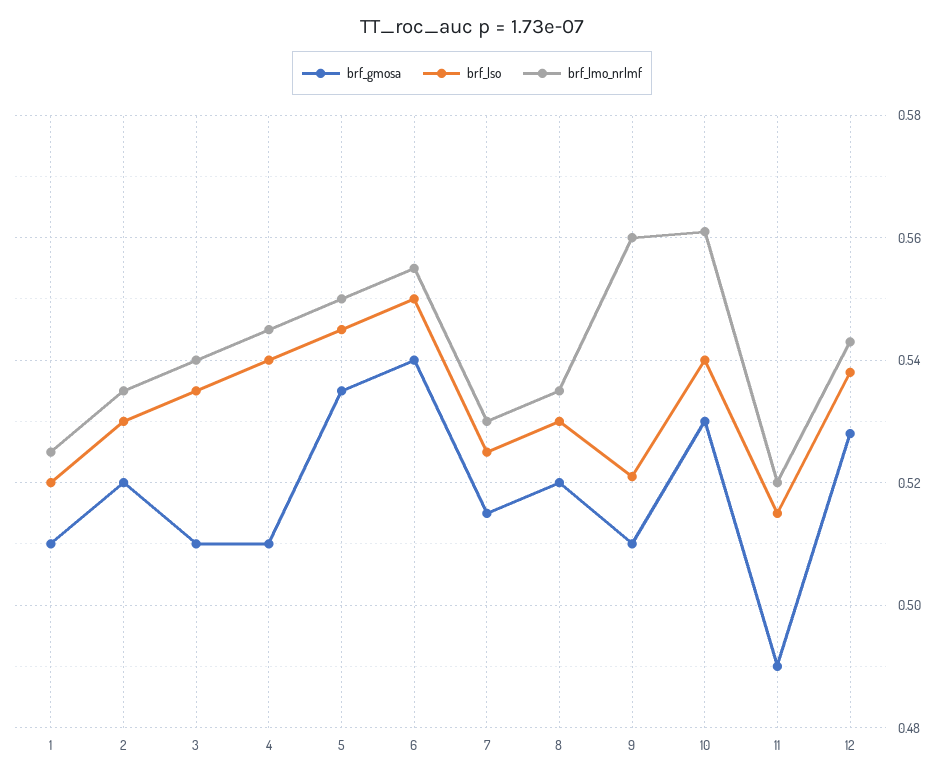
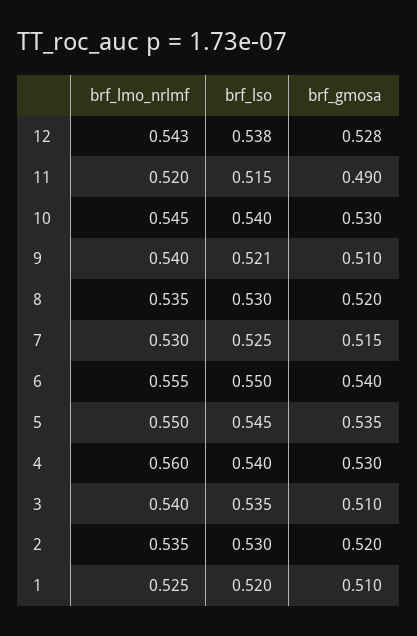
  {
    "brf_gmosa": {
      "1": 0.51,
      "2": 0.52,
      "3": 0.51,
-     "4": 0.51,
+     "4": 0.53,
      "5": 0.535,
      "6": 0.54,
      "7": 0.515,
      "8": 0.52,
      "9": 0.51,
      "10": 0.53,
      "11": 0.49,
      "12": 0.528
    },
    "brf_lso": {
      "1": 0.52,
      "2": 0.53,
      "3": 0.535,
      "4": 0.54,
      "5": 0.545,
      "6": 0.55,
      "7": 0.525,
      "8": 0.53,
      "9": 0.521,
      "10": 0.54,
      "11": 0.515,
      "12": 0.538
    },
    "brf_lmo_nrlmf": {
      "1": 0.525,
      "2": 0.535,
      "3": 0.54,
-     "4": 0.545,
+     "4": 0.56,
      "5": 0.55,
      "6": 0.555,
      "7": 0.53,
      "8": 0.535,
-     "9": 0.56,
+     "9": 0.54,
-     "10": 0.56,
+     "10": 0.545,
      "11": 0.52,
      "12": 0.543
    }
  }

